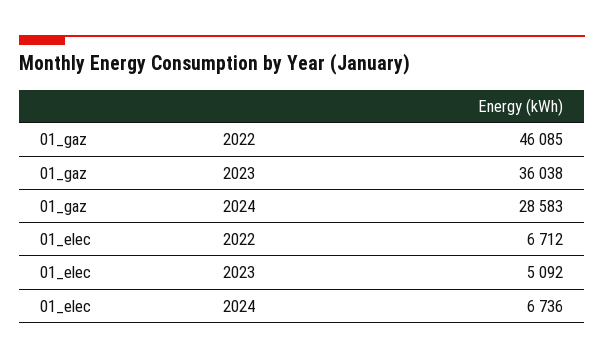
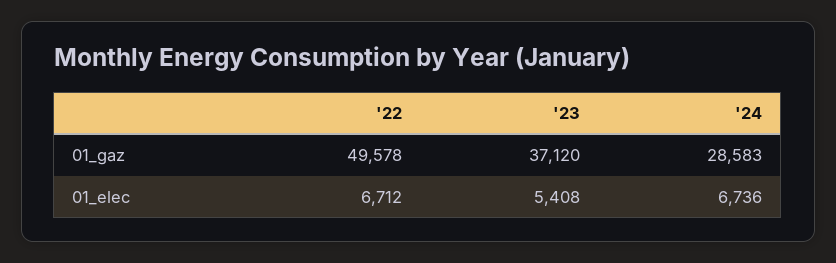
  {
    "01_gaz": {
-     "2022": 46085,
+     "2022": 49578,
-     "2023": 36038,
+     "2023": 37120,
      "2024": 28583
    },
    "01_elec": {
      "2022": 6712,
-     "2023": 5092,
+     "2023": 5408,
      "2024": 6736
    }
  }

